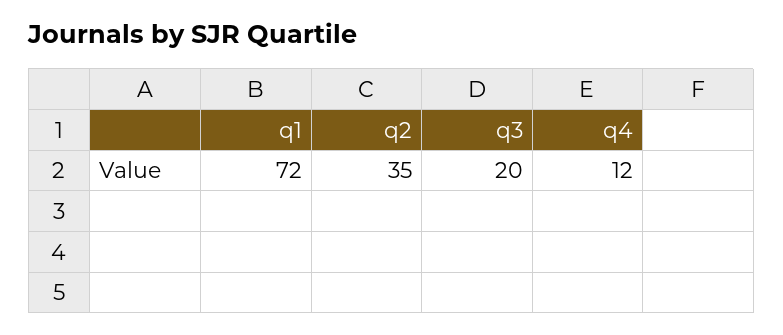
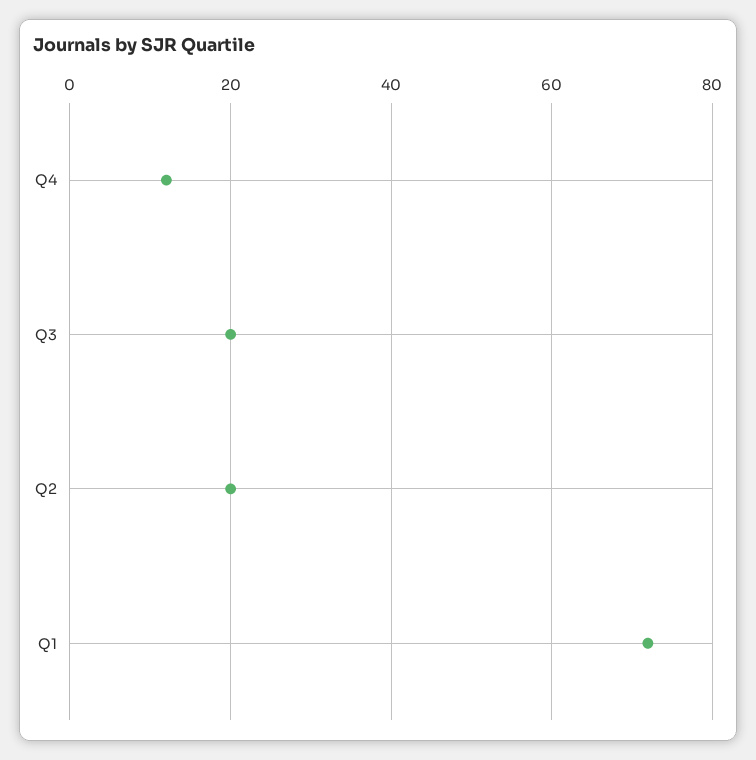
  {
    "q1": 72,
-   "q2": 35,
+   "q2": 20,
    "q3": 20,
    "q4": 12
  }

